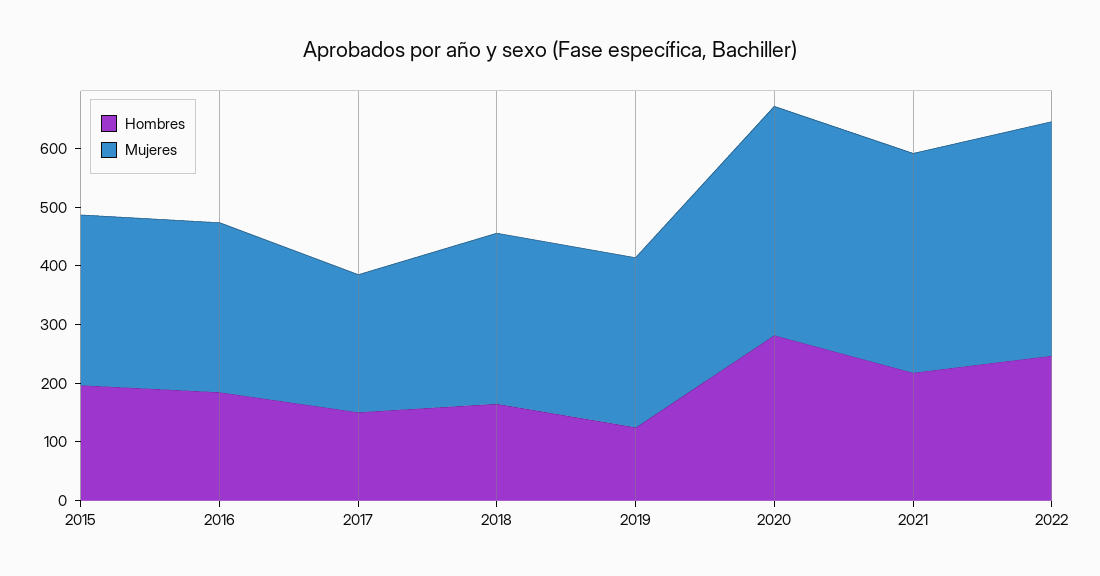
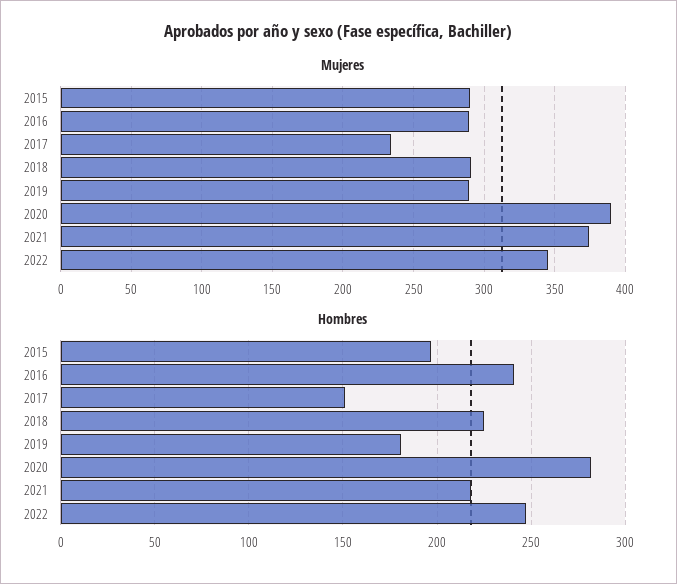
  {
    "Hombres": {
      "2015": 195,
-     "2016": 180,
+     "2016": 240,
      "2017": 150,
-     "2018": 160,
+     "2018": 225,
-     "2019": 120,
+     "2019": 180,
      "2020": 280,
      "2021": 220,
      "2022": 245
    },
    "Mujeres": {
      "2015": 290,
      "2016": 290,
      "2017": 235,
      "2018": 290,
      "2019": 290,
      "2020": 390,
      "2021": 375,
-     "2022": 400
+     "2022": 345
    }
  }

